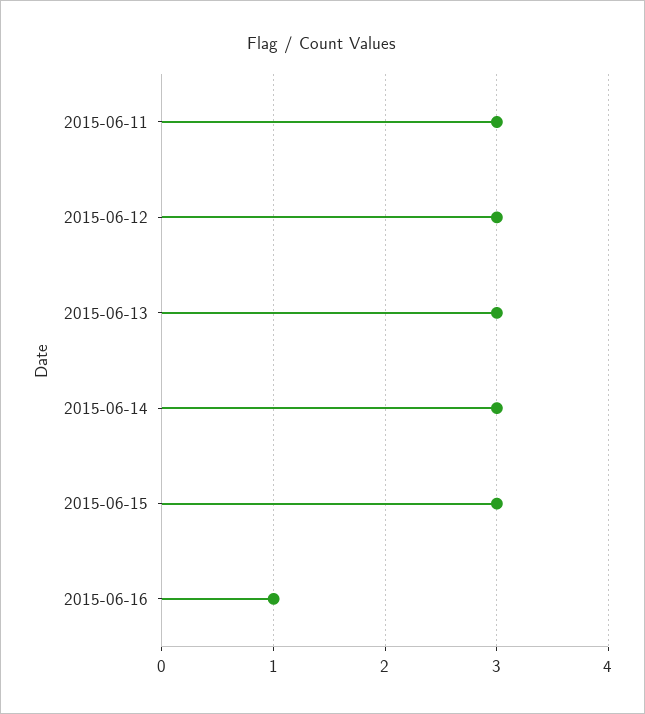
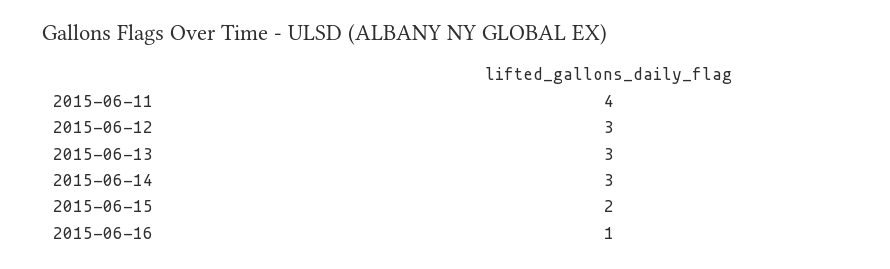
  {
-   "2015-06-11": 3,
+   "2015-06-11": 4,
    "2015-06-12": 3,
    "2015-06-13": 3,
    "2015-06-14": 3,
-   "2015-06-15": 3,
+   "2015-06-15": 2,
    "2015-06-16": 1
  }

